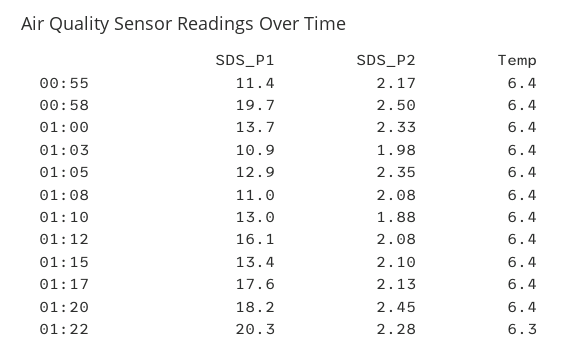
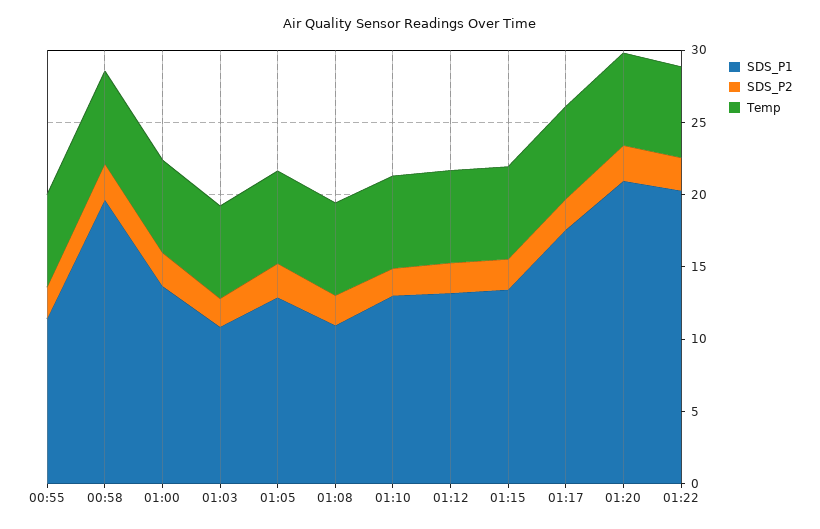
  {
    "SDS_P1": {
      "00:55": 11.4,
      "00:58": 19.7,
      "01:00": 13.7,
      "01:03": 10.9,
      "01:05": 12.9,
      "01:08": 11,
      "01:10": 13,
-     "01:12": 16.1,
+     "01:12": 13,
      "01:15": 13.4,
      "01:17": 17.6,
-     "01:20": 18.2,
+     "01:20": 21,
      "01:22": 20.3
    },
    "SDS_P2": {
      "00:55": 2.17,
      "00:58": 2.5,
      "01:00": 2.33,
      "01:03": 1.98,
      "01:05": 2.35,
      "01:08": 2.08,
      "01:10": 1.88,
      "01:12": 2.08,
      "01:15": 2.1,
      "01:17": 2.13,
      "01:20": 2.45,
      "01:22": 2.28
    },
    "Temp": {
      "00:55": 6.4,
      "00:58": 6.4,
      "01:00": 6.4,
      "01:03": 6.4,
      "01:05": 6.4,
      "01:08": 6.4,
      "01:10": 6.4,
      "01:12": 6.4,
      "01:15": 6.4,
      "01:17": 6.4,
      "01:20": 6.4,
      "01:22": 6.3
    }
  }

